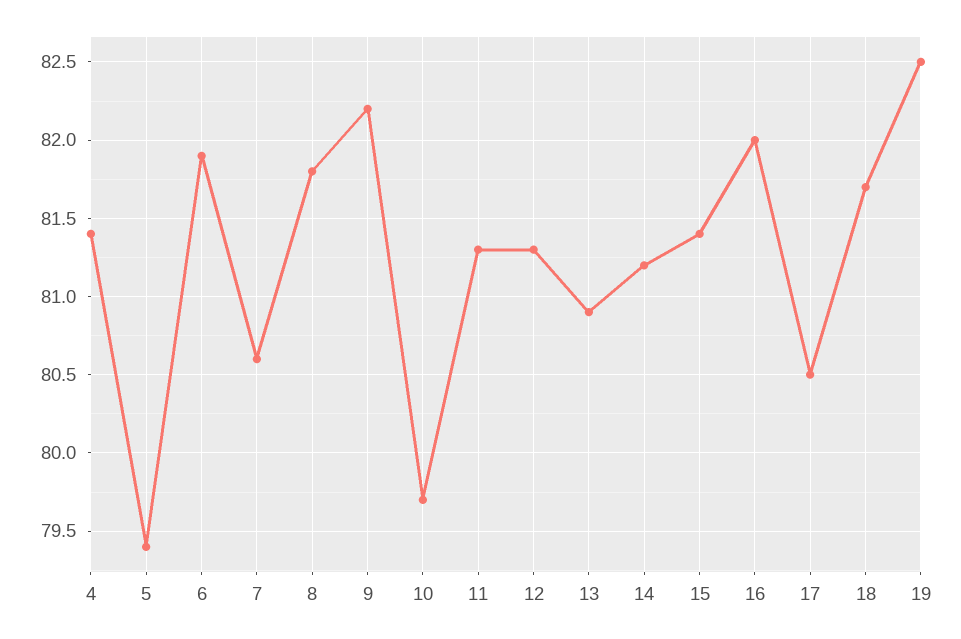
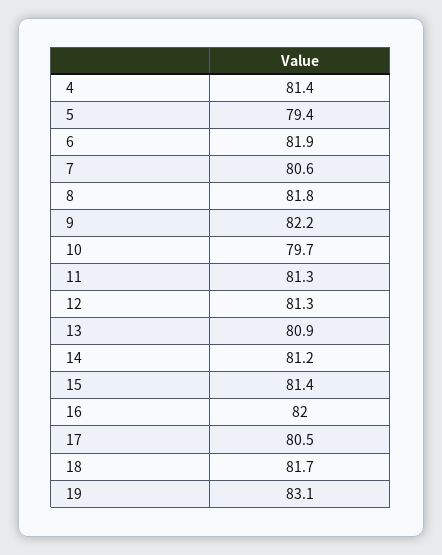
  {
    "4": 81.4,
    "5": 79.4,
    "6": 81.9,
    "7": 80.6,
    "8": 81.8,
    "9": 82.2,
    "10": 79.7,
    "11": 81.3,
    "12": 81.3,
    "13": 80.9,
    "14": 81.2,
    "15": 81.4,
    "16": 82,
    "17": 80.5,
    "18": 81.7,
-   "19": 82.5
+   "19": 83.1
  }

